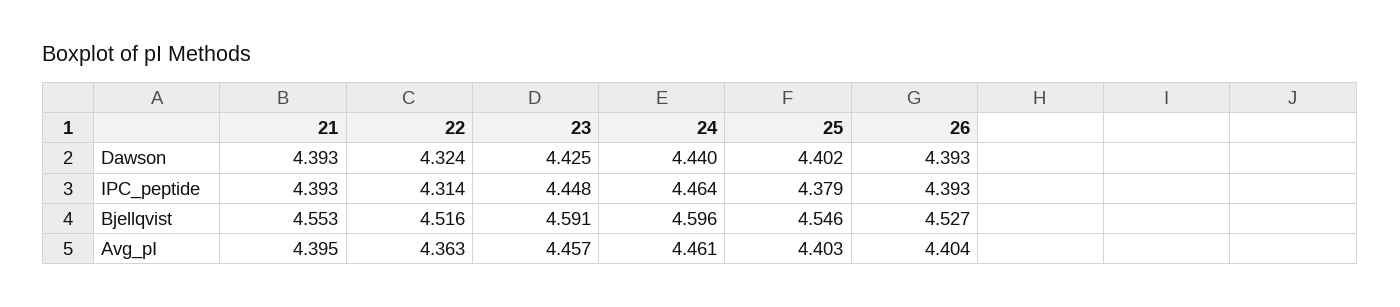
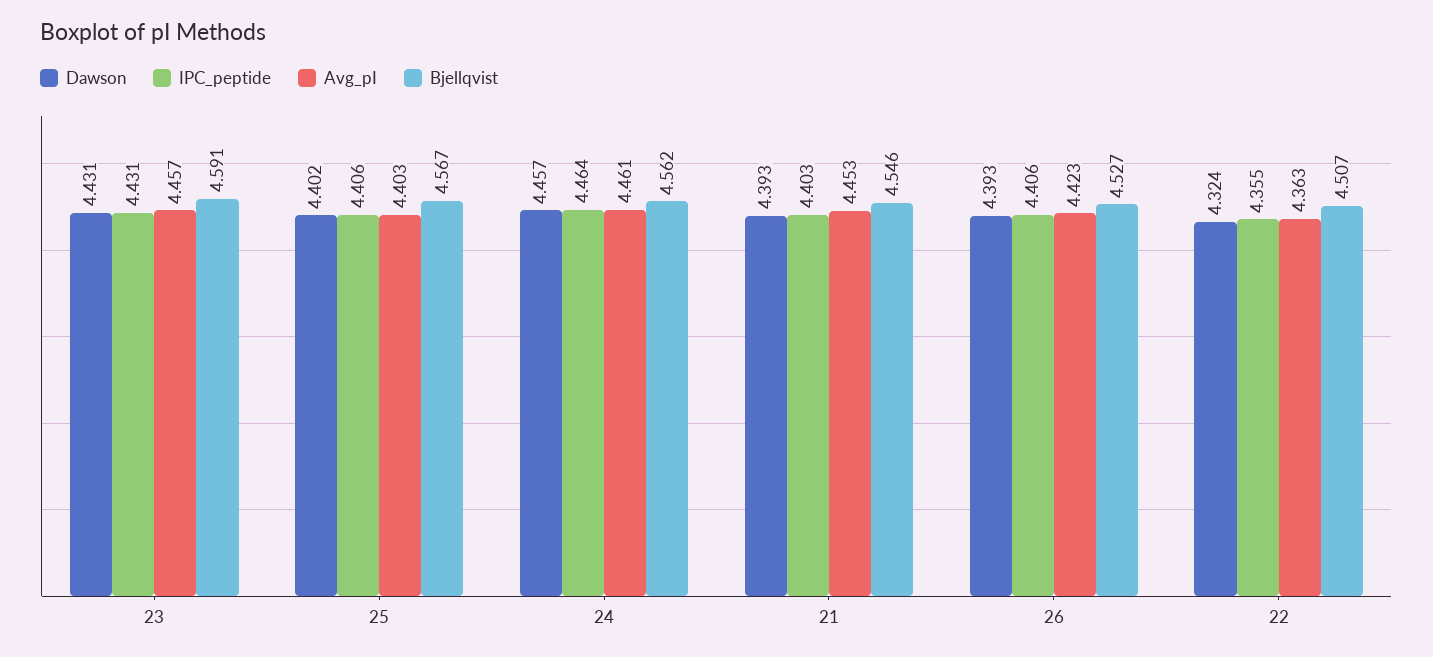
  {
    "Dawson": {
      "21": 4.393,
      "22": 4.324,
-     "23": 4.425,
+     "23": 4.431,
-     "24": 4.44,
+     "24": 4.457,
      "25": 4.402,
      "26": 4.393
    },
    "IPC_peptide": {
-     "21": 4.393,
+     "21": 4.403,
-     "22": 4.314,
+     "22": 4.355,
-     "23": 4.448,
+     "23": 4.431,
      "24": 4.464,
-     "25": 4.379,
+     "25": 4.406,
-     "26": 4.393
+     "26": 4.406
    },
    "Bjellqvist": {
-     "21": 4.553,
+     "21": 4.546,
-     "22": 4.516,
+     "22": 4.507,
      "23": 4.591,
-     "24": 4.596,
+     "24": 4.562,
-     "25": 4.546,
+     "25": 4.567,
      "26": 4.527
    },
    "Avg_pI": {
-     "21": 4.395,
+     "21": 4.453,
      "22": 4.363,
      "23": 4.457,
      "24": 4.461,
      "25": 4.403,
-     "26": 4.404
+     "26": 4.423
    }
  }

